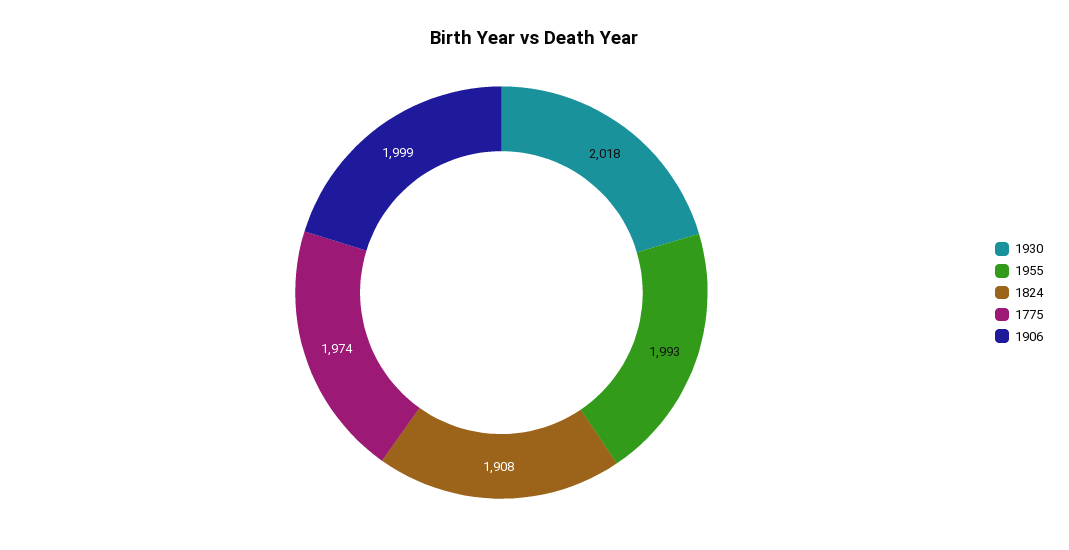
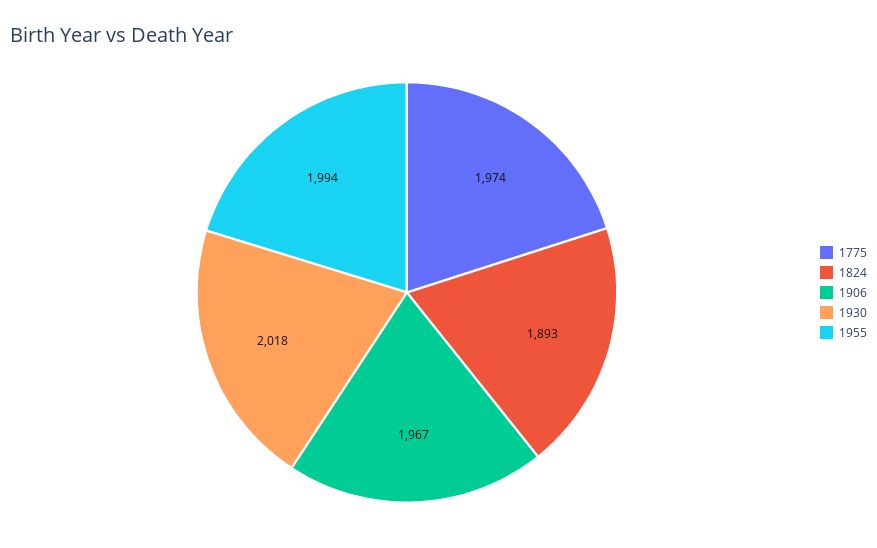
  {
    "1930": 2018,
-   "1955": 1993,
+   "1955": 1994,
-   "1824": 1908,
+   "1824": 1893,
    "1775": 1974,
-   "1906": 1999
+   "1906": 1967
  }

